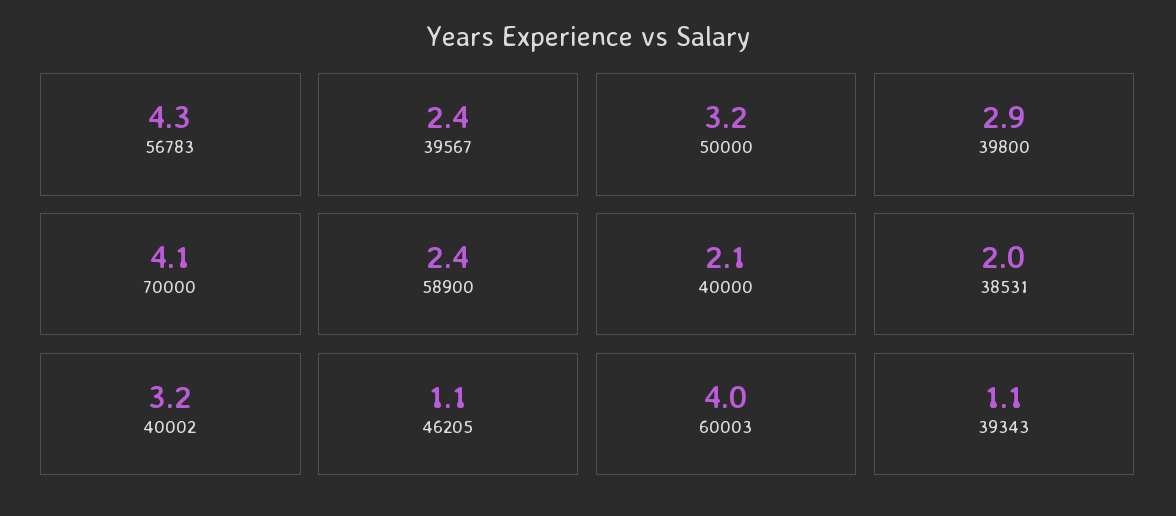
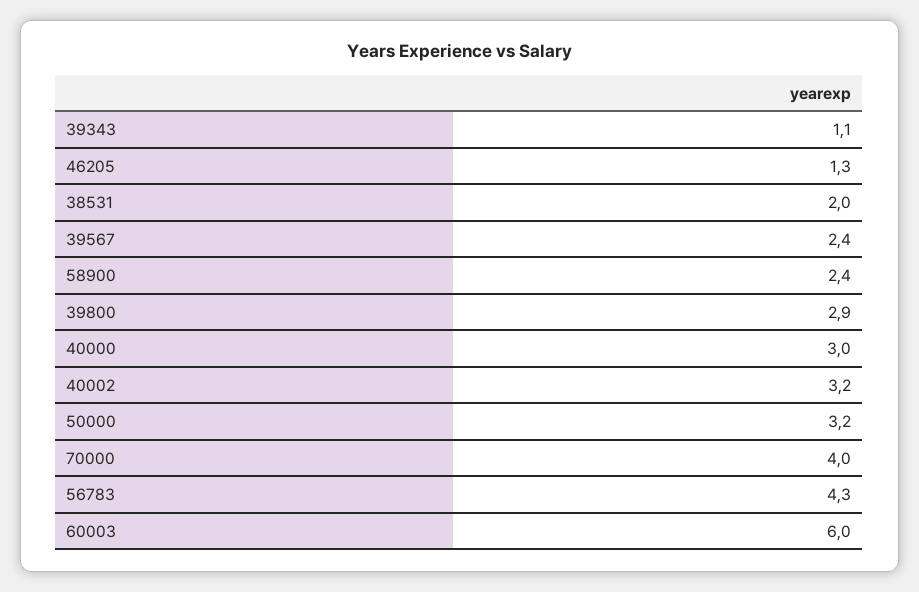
  {
    "56783": 4.3,
    "39567": 2.4,
    "50000": 3.2,
    "39800": 2.9,
-   "70000": 4.1,
+   "70000": 4,
    "58900": 2.4,
-   "40000": 2.1,
+   "40000": 3,
    "38531": 2,
    "40002": 3.2,
-   "46205": 1.1,
+   "46205": 1.3,
-   "60003": 4,
+   "60003": 6,
    "39343": 1.1
  }

